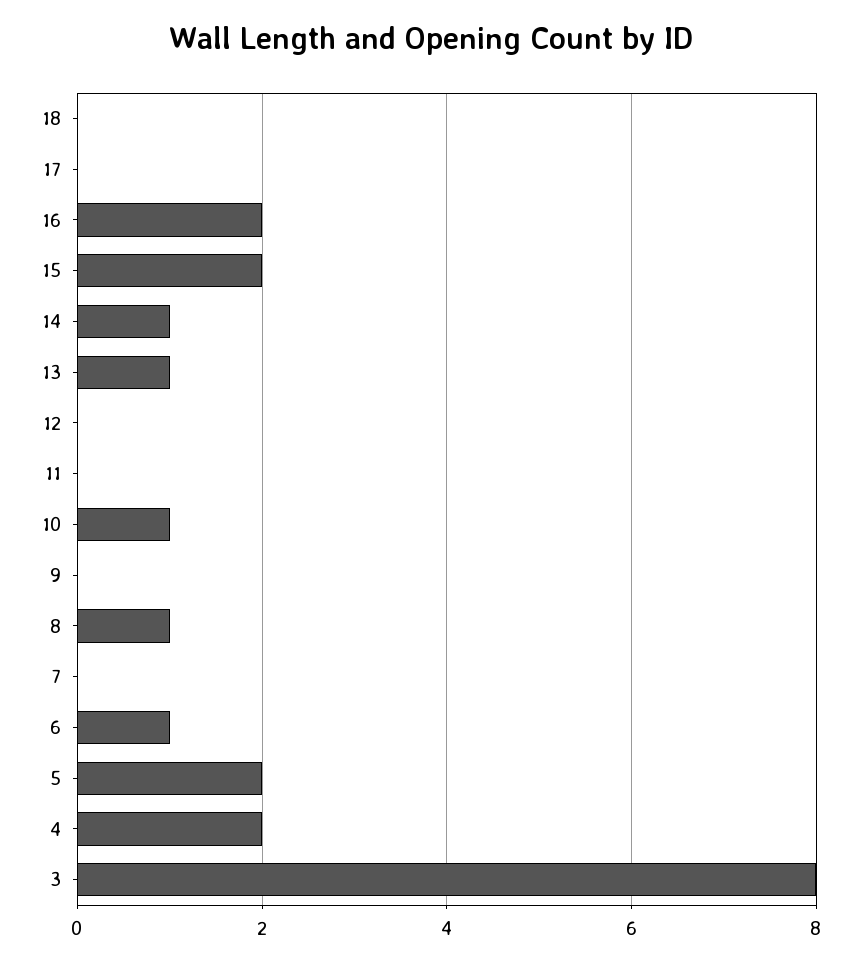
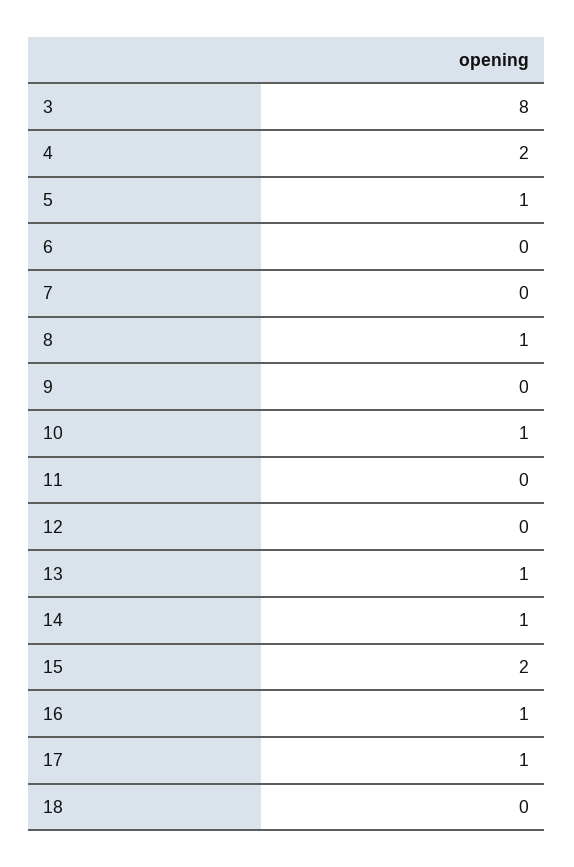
  {
    "18": 0,
-   "17": 0,
+   "17": 1,
-   "16": 2,
+   "16": 1,
    "15": 2,
    "14": 1,
    "13": 1,
    "12": 0,
    "11": 0,
    "10": 1,
    "9": 0,
    "8": 1,
    "7": 0,
-   "6": 1,
+   "6": 0,
-   "5": 2,
+   "5": 1,
    "4": 2,
    "3": 8
  }

